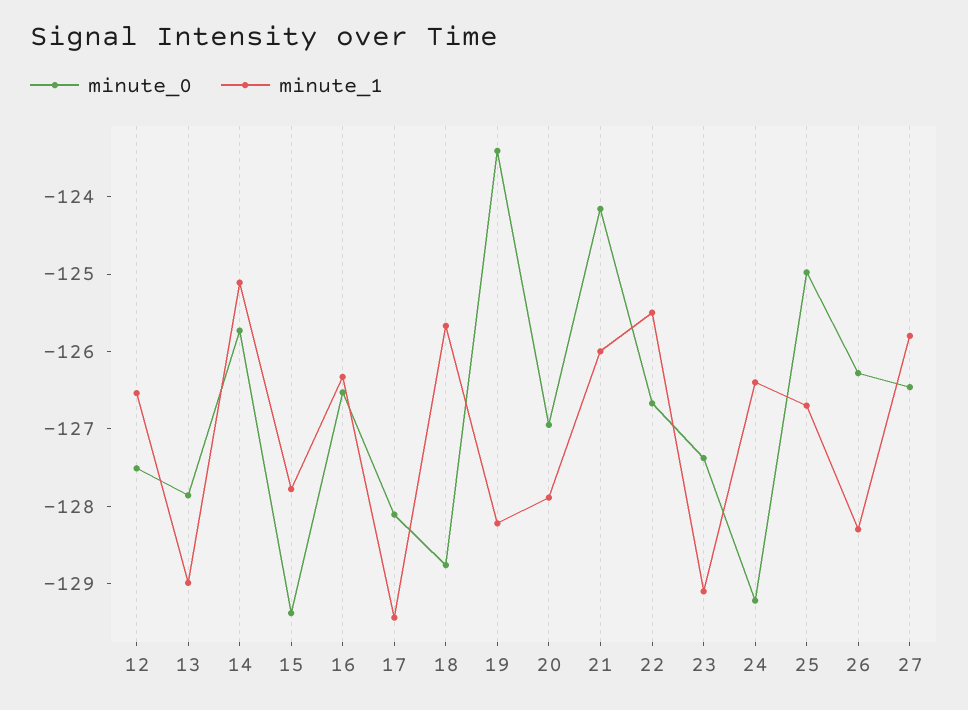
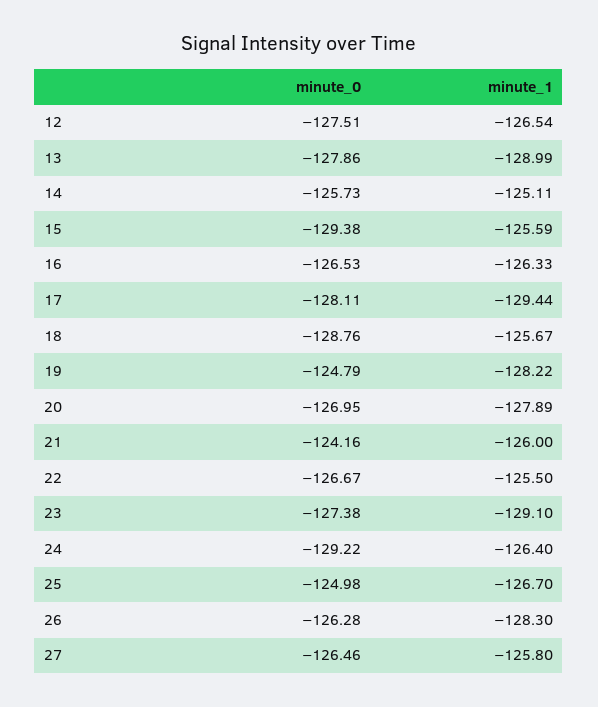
  {
    "minute_0": {
      "12": -127.51,
      "13": -127.86,
      "14": -125.73,
      "15": -129.38,
      "16": -126.53,
      "17": -128.11,
      "18": -128.76,
-     "19": -123.4,
+     "19": -124.79,
      "20": -126.95,
      "21": -124.16,
      "22": -126.67,
      "23": -127.38,
      "24": -129.22,
      "25": -124.98,
      "26": -126.28,
      "27": -126.46
    },
    "minute_1": {
      "12": -126.54,
      "13": -128.99,
      "14": -125.11,
-     "15": -127.8,
+     "15": -125.59,
      "16": -126.33,
      "17": -129.44,
      "18": -125.67,
      "19": -128.22,
      "20": -127.89,
      "21": -126,
      "22": -125.5,
      "23": -129.1,
      "24": -126.4,
      "25": -126.7,
      "26": -128.3,
      "27": -125.8
    }
  }

